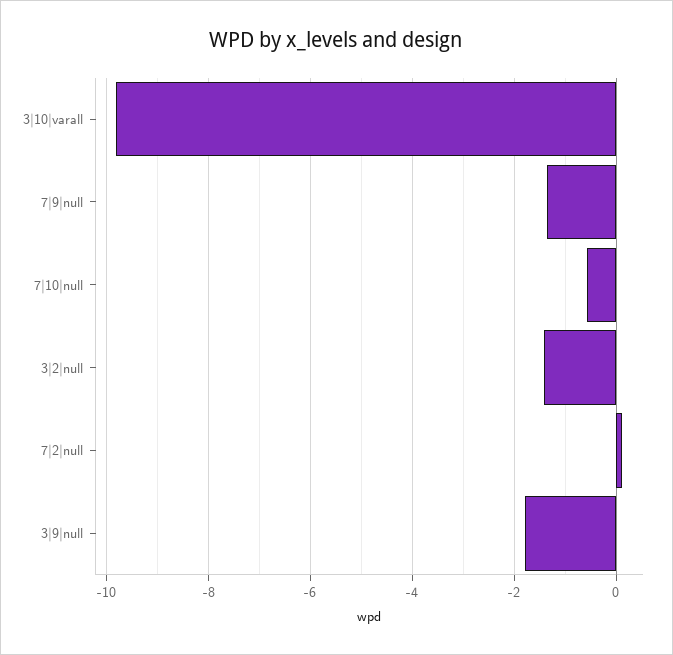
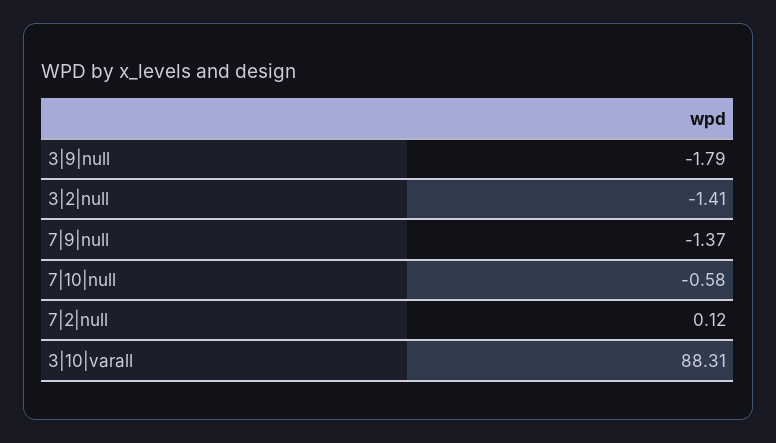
  {
-   "3|10|varall": -9.8,
+   "3|10|varall": 88.31,
    "7|9|null": -1.37,
    "7|10|null": -0.58,
    "3|2|null": -1.41,
    "7|2|null": 0.12,
    "3|9|null": -1.79
  }

